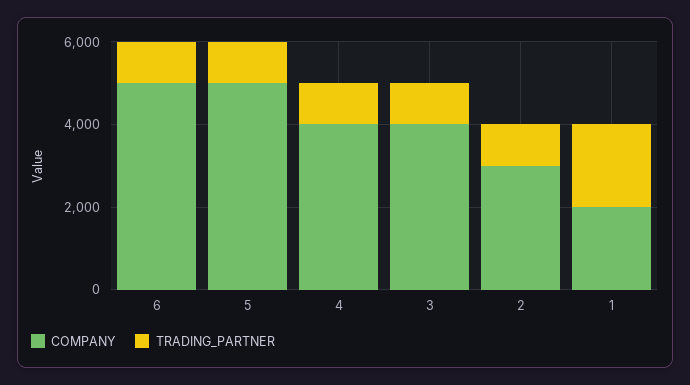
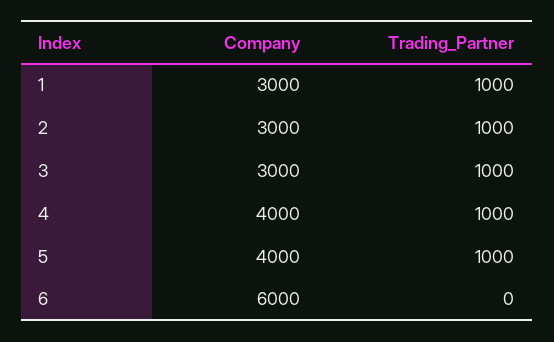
  {
    "COMPANY": {
-     "6": 5000,
+     "6": 6000,
-     "5": 5000,
+     "5": 4000,
      "4": 4000,
-     "3": 4000,
+     "3": 3000,
      "2": 3000,
-     "1": 2000
+     "1": 3000
    },
    "TRADING_PARTNER": {
-     "6": 1000,
+     "6": 0,
      "5": 1000,
      "4": 1000,
      "3": 1000,
      "2": 1000,
-     "1": 2000
+     "1": 1000
    }
  }

